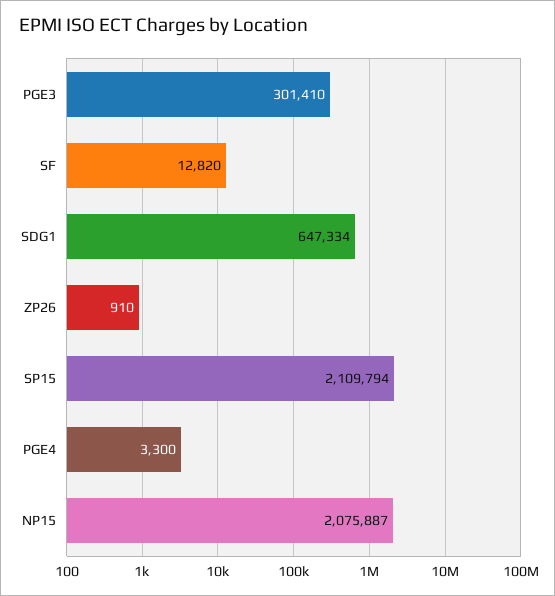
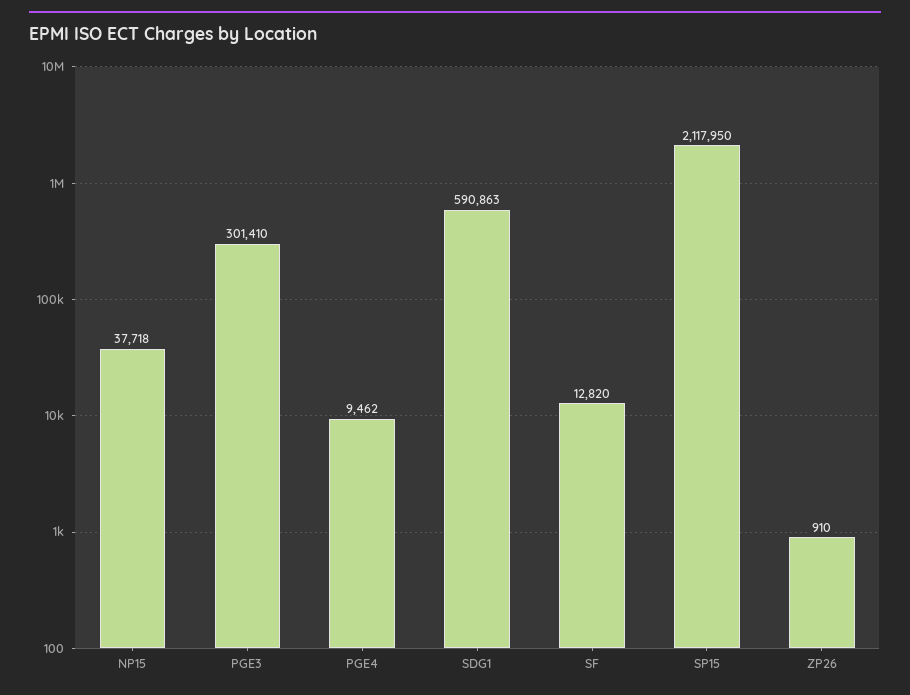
  {
    "PGE3": 301410,
    "SF": 12820,
-   "SDG1": 647334,
+   "SDG1": 590863,
    "ZP26": 910,
-   "SP15": 2109794,
+   "SP15": 2117950,
-   "PGE4": 3300,
+   "PGE4": 9462,
-   "NP15": 2075887
+   "NP15": 37718
  }

